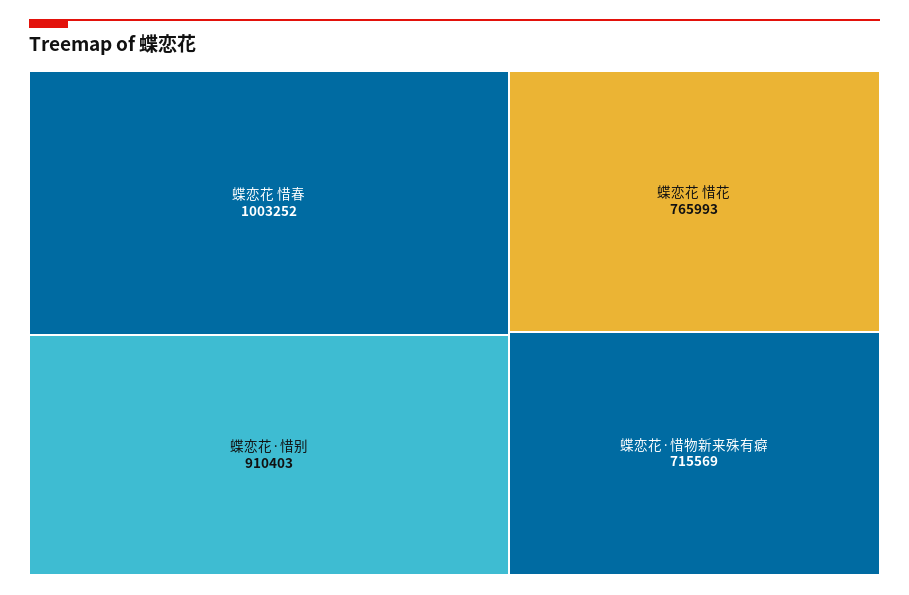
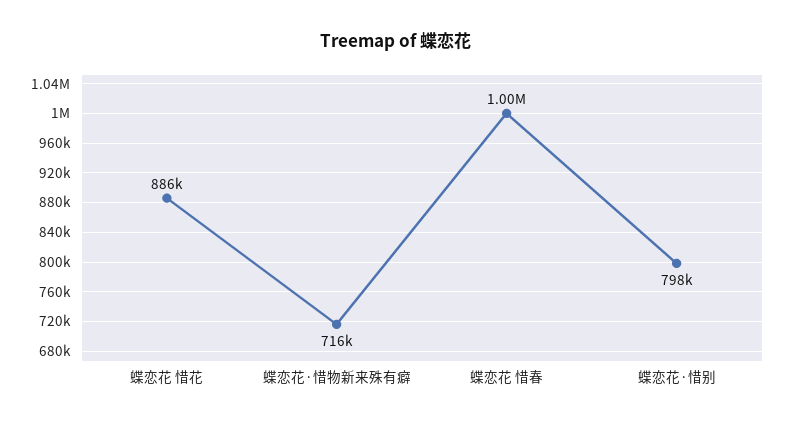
  {
    "蝶恋花 惜春": 1003252,
-   "蝶恋花·惜别": 910403,
+   "蝶恋花·惜别": 798000,
-   "蝶恋花 惜花": 765993,
+   "蝶恋花 惜花": 886000,
    "蝶恋花·惜物新来殊有癖": 715569
  }

